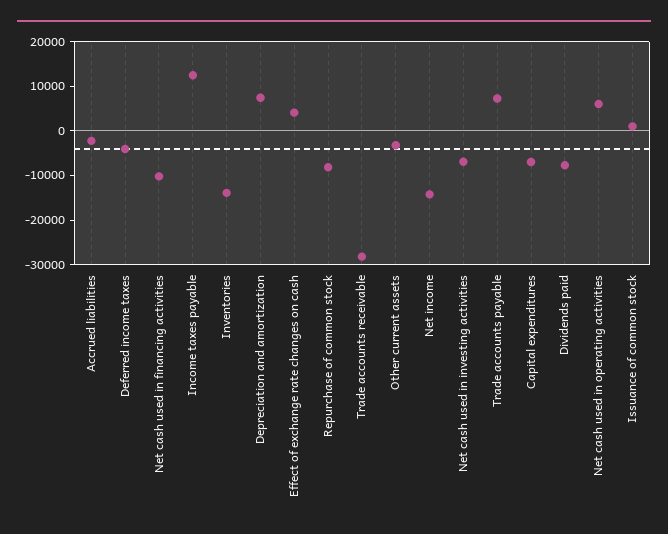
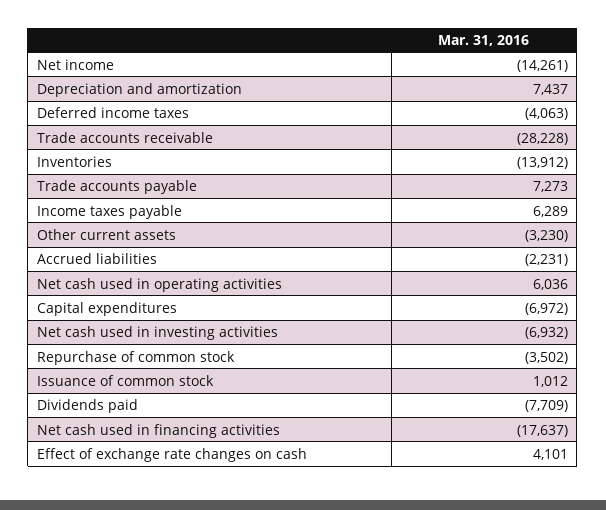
  {
    "Accrued liabilities": -2231,
    "Deferred income taxes": -4063,
-   "Net cash used in financing activities": -10000,
+   "Net cash used in financing activities": -17637,
-   "Income taxes payable": 12000,
+   "Income taxes payable": 6289,
    "Inventories": -13912,
    "Depreciation and amortization": 7437,
    "Effect of exchange rate changes on cash": 4101,
-   "Repurchase of common stock": -8000,
+   "Repurchase of common stock": -3502,
    "Trade accounts receivable": -28228,
    "Other current assets": -3230,
    "Net income": -14261,
    "Net cash used in investing activities": -6932,
    "Trade accounts payable": 7273,
    "Capital expenditures": -6972,
    "Dividends paid": -7709,
    "Net cash used in operating activities": 6036,
    "Issuance of common stock": 1012
  }

